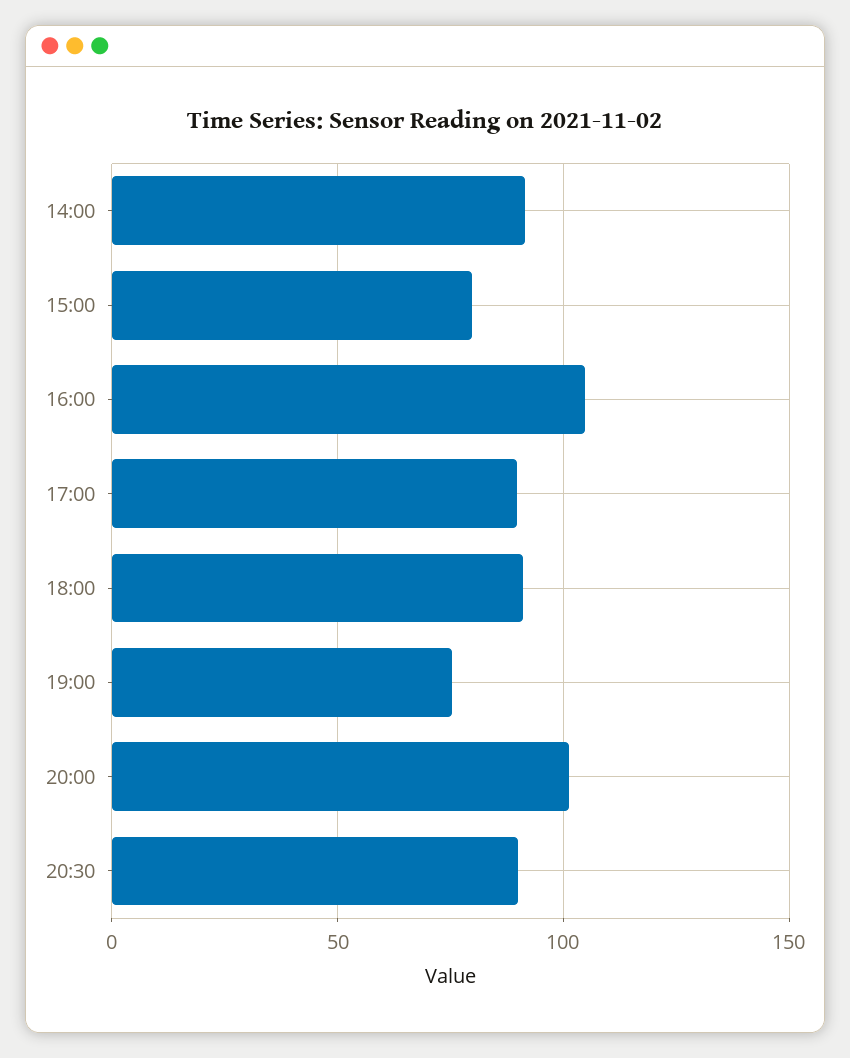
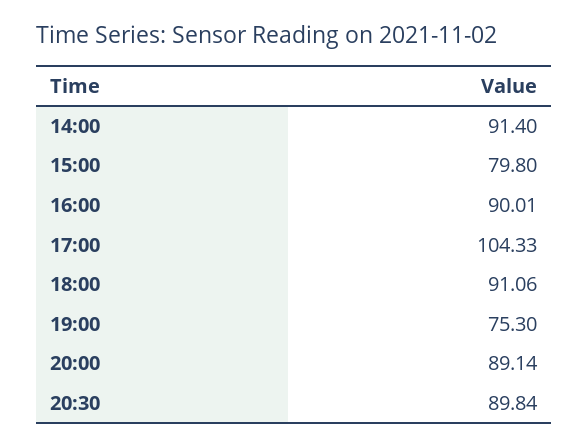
  {
    "14:00": 91.4,
    "15:00": 79.8,
-   "16:00": 105,
+   "16:00": 90.01,
-   "17:00": 90,
+   "17:00": 104.33,
    "18:00": 91.06,
    "19:00": 75.3,
-   "20:00": 100,
+   "20:00": 89.14,
    "20:30": 89.84
  }

